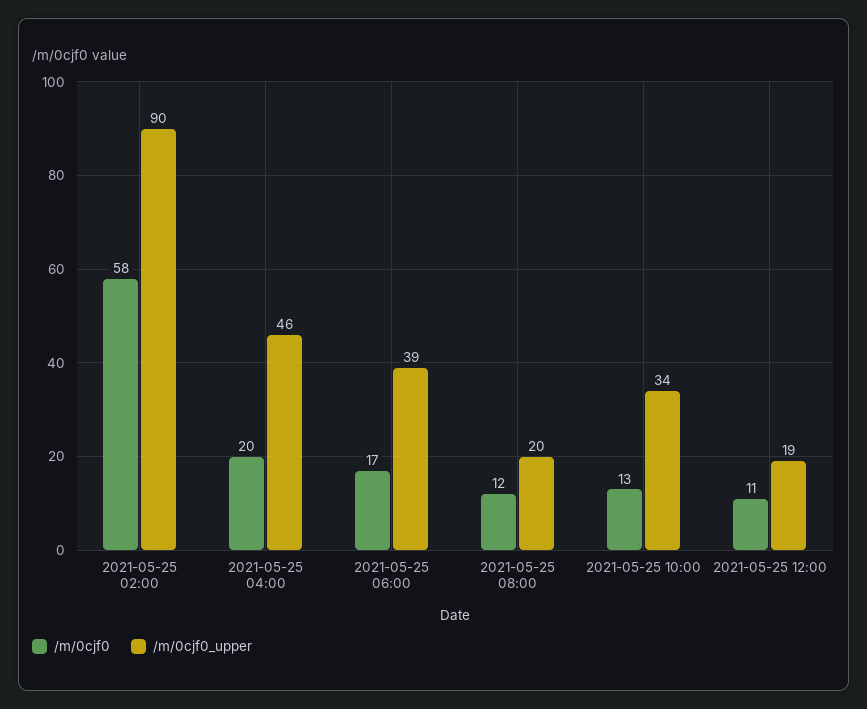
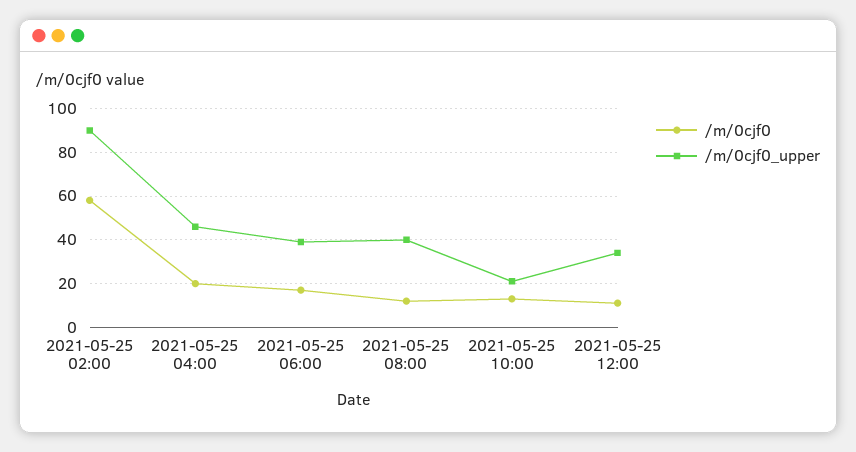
  {
    "/m/0cjf0": {
      "2021-05-25 02:00": 58,
      "2021-05-25 04:00": 20,
      "2021-05-25 06:00": 17,
      "2021-05-25 08:00": 12,
      "2021-05-25 10:00": 13,
      "2021-05-25 12:00": 11
    },
    "/m/0cjf0_upper": {
      "2021-05-25 02:00": 90,
      "2021-05-25 04:00": 46,
      "2021-05-25 06:00": 39,
-     "2021-05-25 08:00": 20,
+     "2021-05-25 08:00": 40,
-     "2021-05-25 10:00": 34,
+     "2021-05-25 10:00": 20,
-     "2021-05-25 12:00": 19
+     "2021-05-25 12:00": 35
    }
  }

